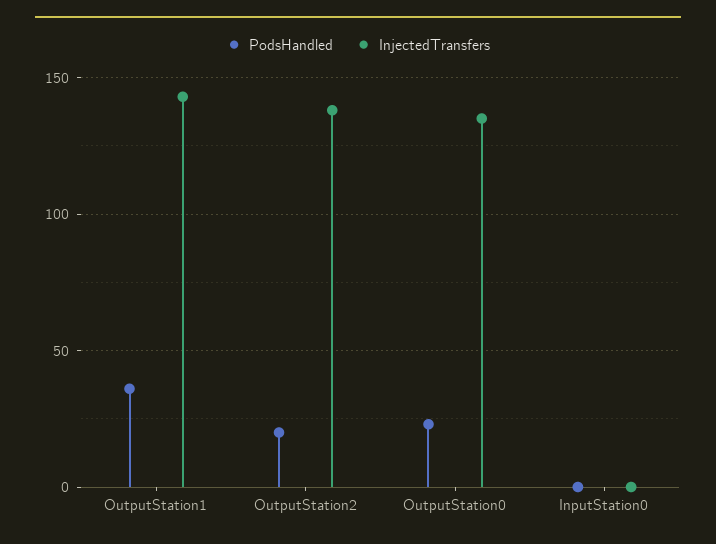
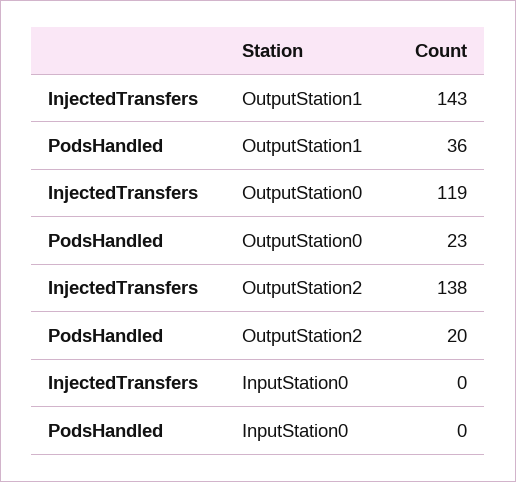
  {
    "PodsHandled": {
      "OutputStation1": 36,
      "OutputStation2": 20,
      "OutputStation0": 23,
      "InputStation0": 0
    },
    "InjectedTransfers": {
      "OutputStation1": 143,
      "OutputStation2": 138,
-     "OutputStation0": 135,
+     "OutputStation0": 119,
      "InputStation0": 0
    }
  }

